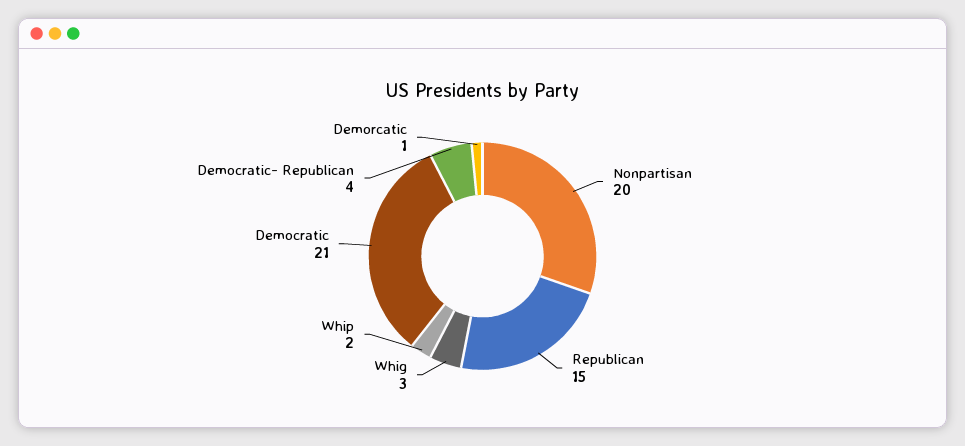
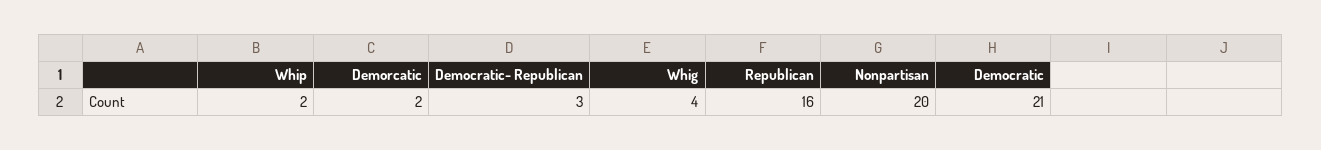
  {
    "Nonpartisan": 20,
-   "Republican": 15,
+   "Republican": 16,
-   "Whig": 3,
+   "Whig": 4,
    "Whip": 2,
    "Democratic": 21,
-   "Democratic- Republican": 4,
+   "Democratic- Republican": 3,
-   "Demorcatic": 1
+   "Demorcatic": 2
  }

